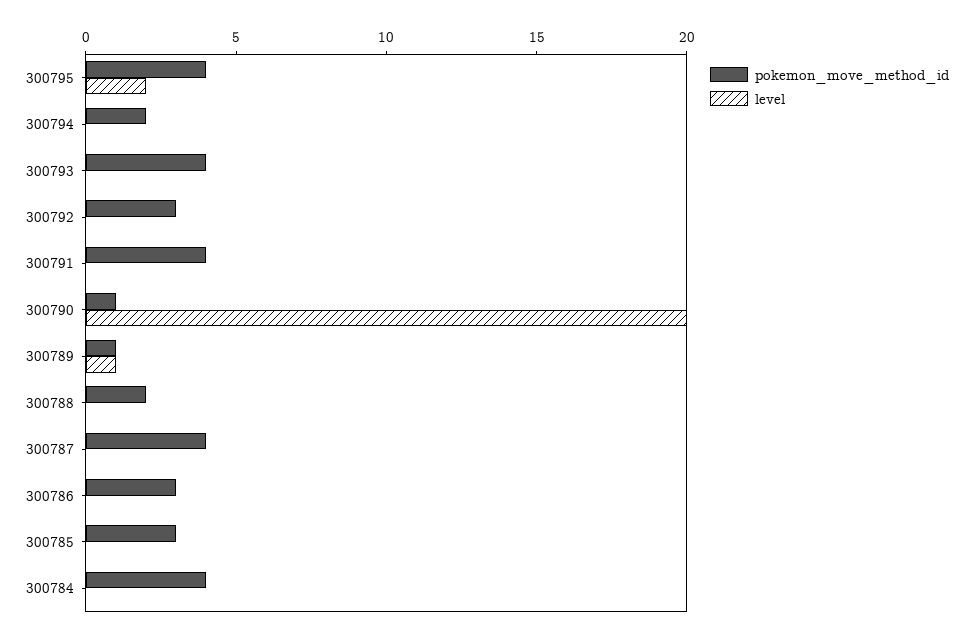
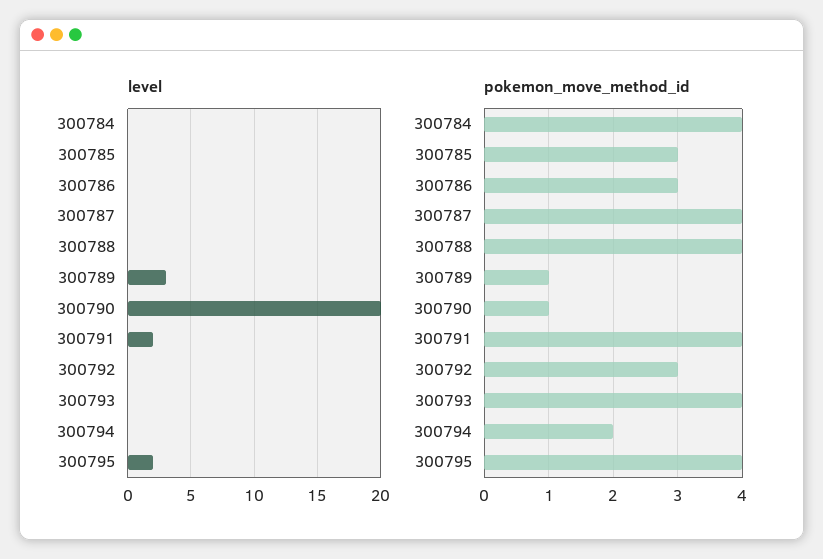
  {
    "pokemon_move_method_id": {
      "300795": 4,
      "300794": 2,
      "300793": 4,
      "300792": 3,
      "300791": 4,
      "300790": 1,
      "300789": 1,
-     "300788": 2,
+     "300788": 4,
      "300787": 4,
      "300786": 3,
      "300785": 3,
      "300784": 4
    },
    "level": {
      "300795": 2,
      "300794": 0,
      "300793": 0,
      "300792": 0,
-     "300791": 0,
+     "300791": 2,
      "300790": 20,
-     "300789": 1,
+     "300789": 3,
      "300788": 0,
      "300787": 0,
      "300786": 0,
      "300785": 0,
      "300784": 0
    }
  }

